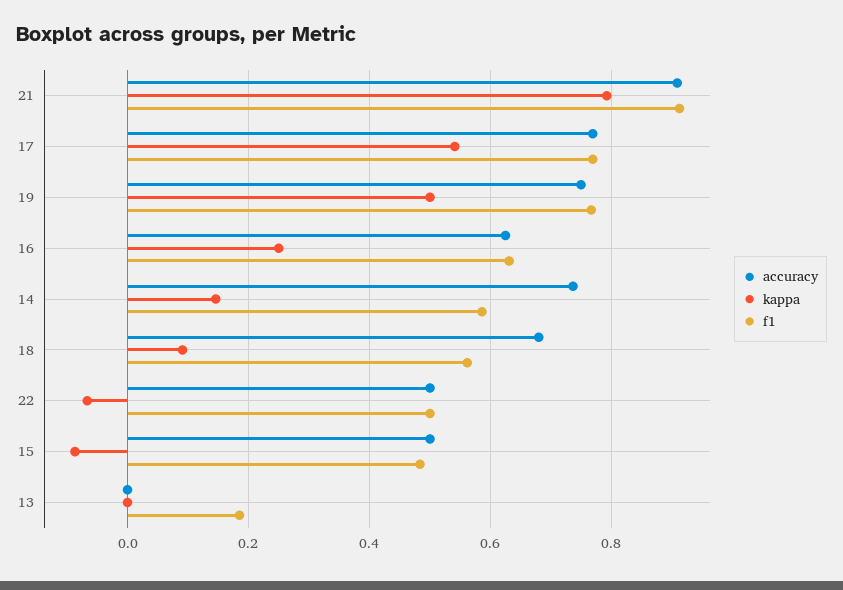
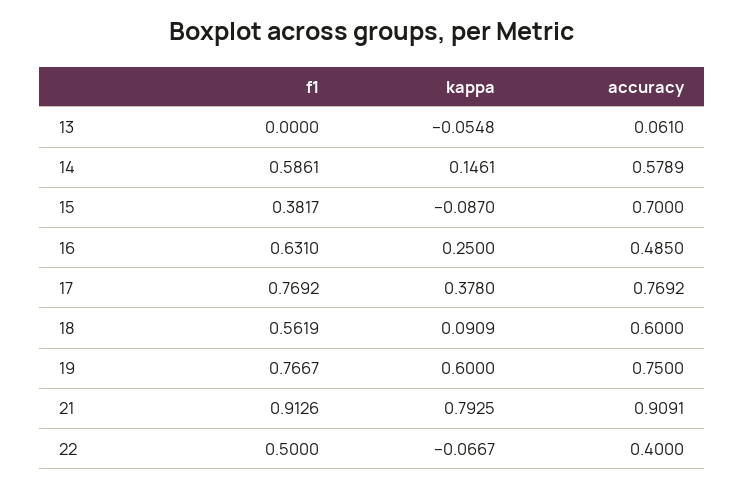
  {
    "accuracy": {
      "21": 0.9091,
      "17": 0.7692,
      "19": 0.75,
-     "16": 0.62,
+     "16": 0.485,
-     "14": 0.74,
+     "14": 0.5789,
-     "18": 0.68,
+     "18": 0.6,
-     "22": 0.5,
+     "22": 0.4,
-     "15": 0.5,
+     "15": 0.7,
-     "13": 0
+     "13": 0.061
    },
    "kappa": {
      "21": 0.7925,
-     "17": 0.54,
+     "17": 0.378,
-     "19": 0.5,
+     "19": 0.6,
      "16": 0.25,
      "14": 0.1461,
      "18": 0.0909,
      "22": -0.0667,
      "15": -0.087,
-     "13": 0
+     "13": -0.0548
    },
    "f1": {
      "21": 0.9126,
      "17": 0.7692,
      "19": 0.7667,
      "16": 0.631,
      "14": 0.5861,
      "18": 0.5619,
      "22": 0.5,
-     "15": 0.48,
+     "15": 0.3817,
-     "13": 0.18
+     "13": 0
    }
  }

